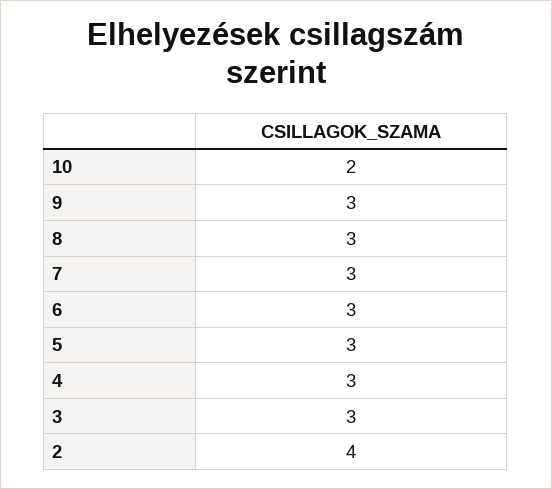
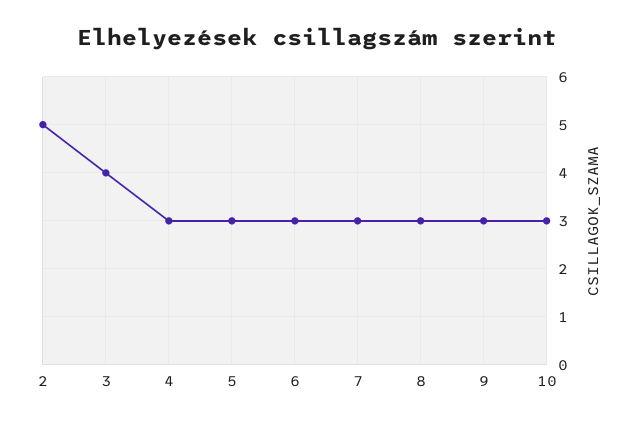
  {
-   "10": 2,
+   "10": 3,
    "9": 3,
    "8": 3,
    "7": 3,
    "6": 3,
    "5": 3,
    "4": 3,
-   "3": 3,
+   "3": 4,
-   "2": 4
+   "2": 5
  }

